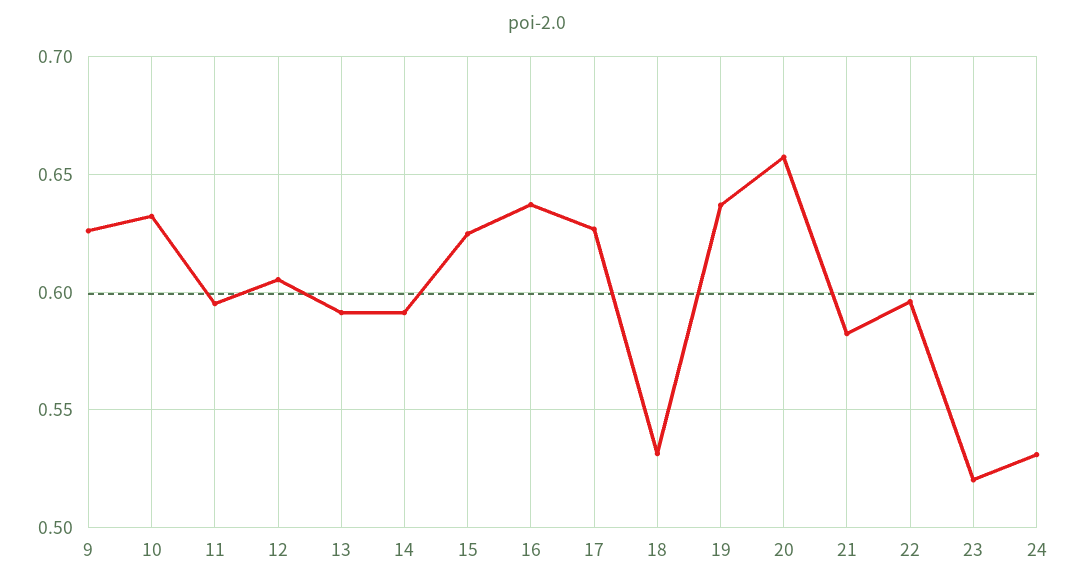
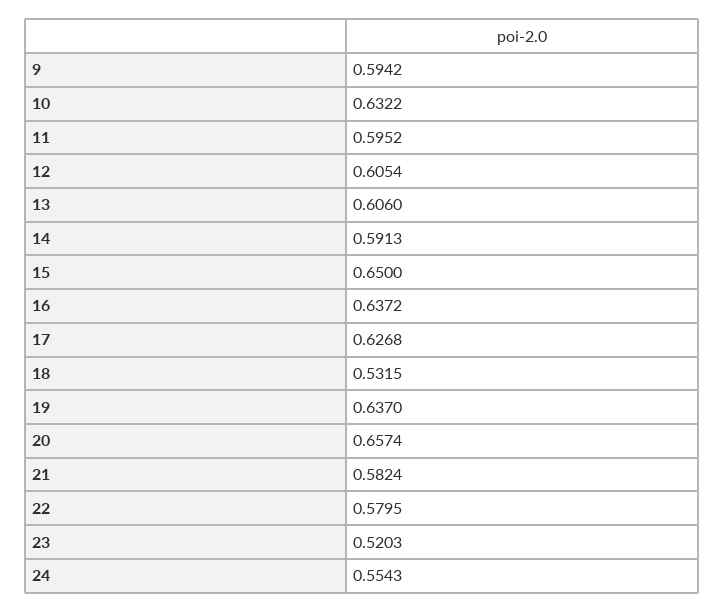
  {
-   "9": 0.625,
+   "9": 0.5942,
    "10": 0.6322,
    "11": 0.5952,
    "12": 0.6054,
-   "13": 0.59,
+   "13": 0.606,
    "14": 0.5913,
-   "15": 0.625,
+   "15": 0.65,
    "16": 0.6372,
    "17": 0.6268,
    "18": 0.5315,
    "19": 0.637,
    "20": 0.6574,
    "21": 0.5824,
-   "22": 0.595,
+   "22": 0.5795,
    "23": 0.5203,
-   "24": 0.53
+   "24": 0.5543
  }

